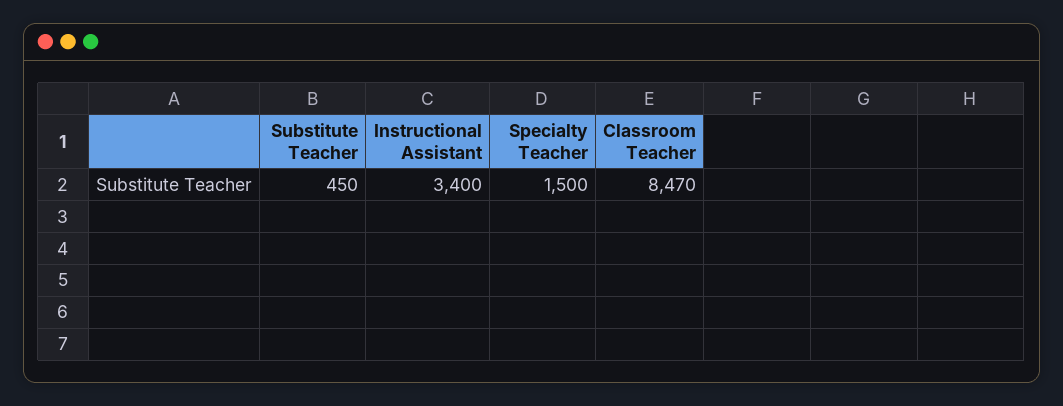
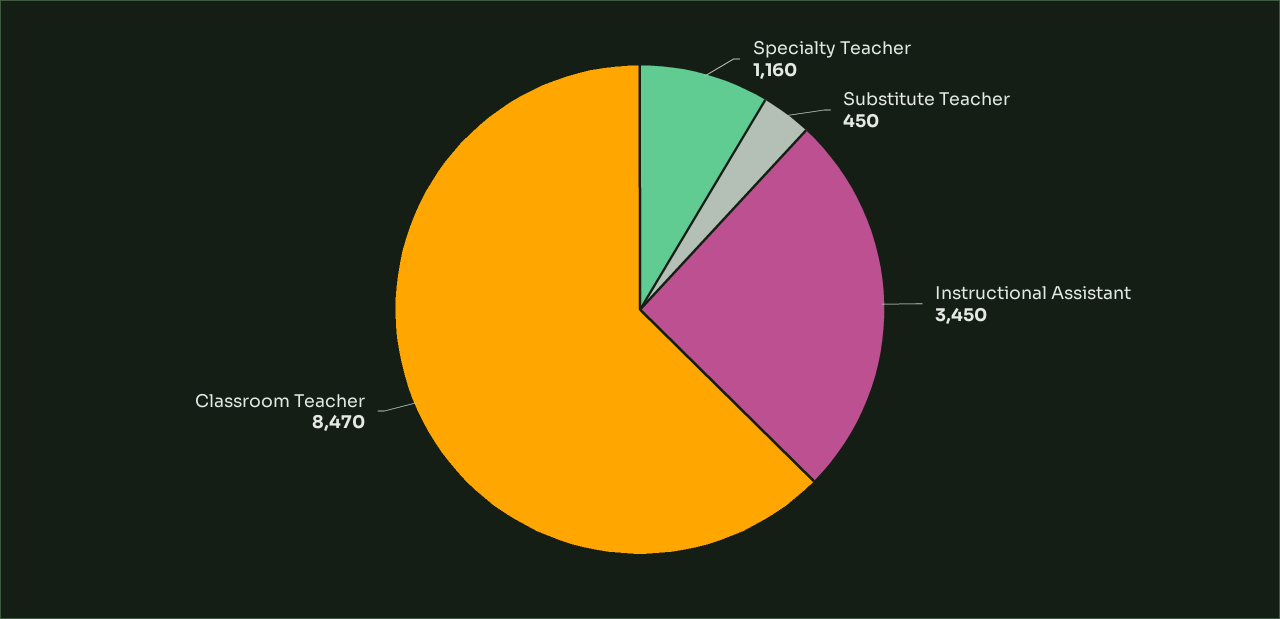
  {
    "Substitute Teacher": 450,
-   "Instructional Assistant": 3400,
+   "Instructional Assistant": 3450,
-   "Specialty Teacher": 1500,
+   "Specialty Teacher": 1160,
    "Classroom Teacher": 8470
  }

